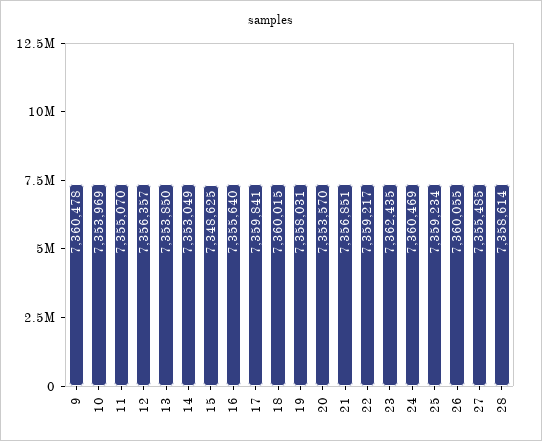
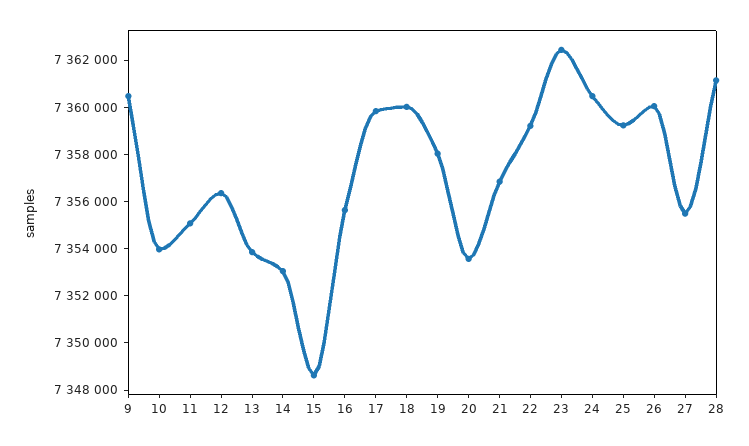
  {
    "9": 7360478,
    "10": 7353969,
    "11": 7355070,
    "12": 7356357,
    "13": 7353850,
    "14": 7353049,
    "15": 7348625,
    "16": 7355640,
    "17": 7359841,
    "18": 7360015,
    "19": 7358031,
    "20": 7353570,
    "21": 7356851,
    "22": 7359217,
    "23": 7362435,
    "24": 7360469,
    "25": 7359234,
    "26": 7360055,
    "27": 7355485,
-   "28": 7358614
+   "28": 7361000
  }

